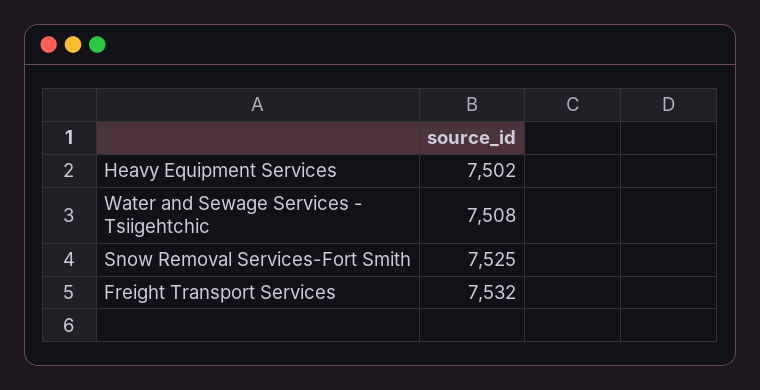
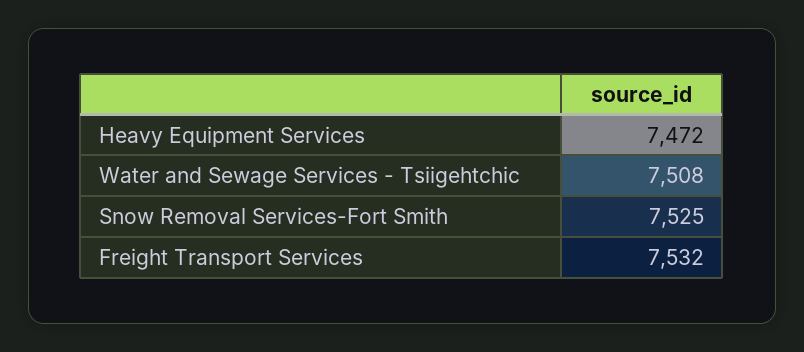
  {
-   "Heavy Equipment Services": 7502,
+   "Heavy Equipment Services": 7472,
    "Water and Sewage Services - Tsiigehtchic": 7508,
    "Snow Removal Services-Fort Smith": 7525,
    "Freight Transport Services": 7532
  }

